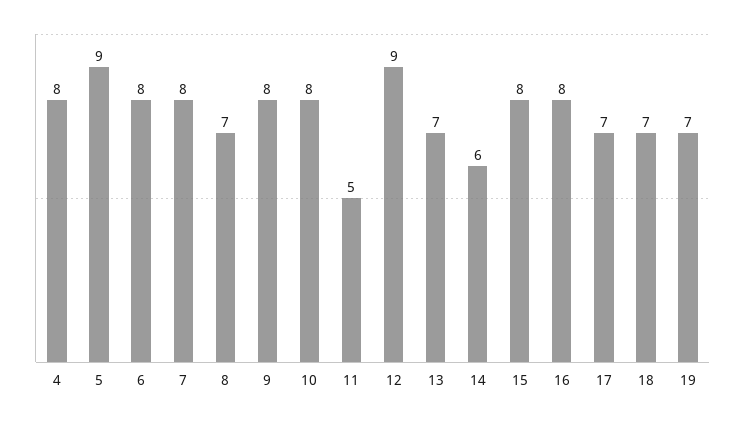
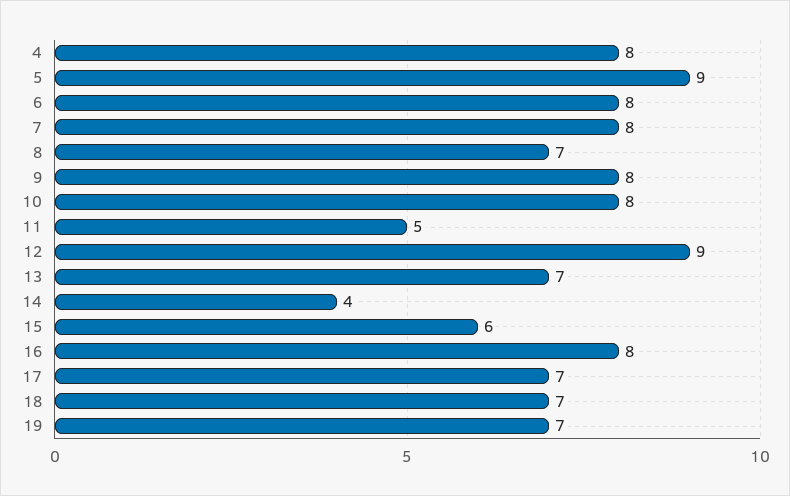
  {
    "4": 8,
    "5": 9,
    "6": 8,
    "7": 8,
    "8": 7,
    "9": 8,
    "10": 8,
    "11": 5,
    "12": 9,
    "13": 7,
-   "14": 6,
+   "14": 4,
-   "15": 8,
+   "15": 6,
    "16": 8,
    "17": 7,
    "18": 7,
    "19": 7
  }

